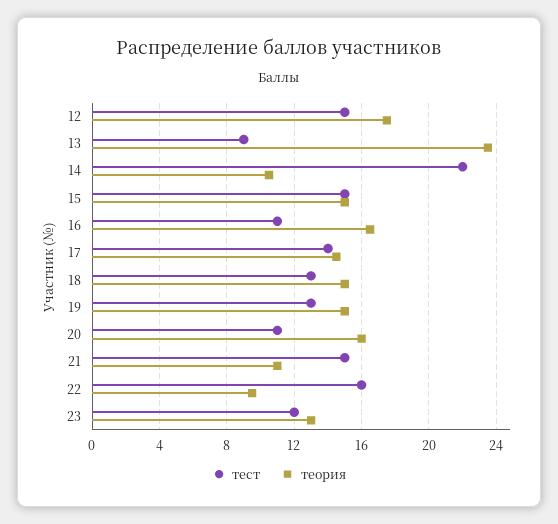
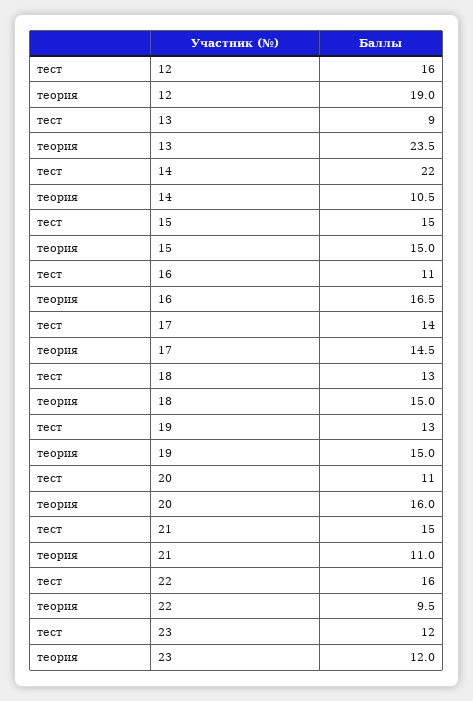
  {
    "тест": {
-     "12": 15,
+     "12": 16,
      "13": 9,
      "14": 22,
      "15": 15,
      "16": 11,
      "17": 14,
      "18": 13,
      "19": 13,
      "20": 11,
      "21": 15,
      "22": 16,
      "23": 12
    },
    "теория": {
-     "12": 17.5,
+     "12": 19,
      "13": 23.5,
      "14": 10.5,
      "15": 15,
      "16": 16.5,
      "17": 14.5,
      "18": 15,
      "19": 15,
      "20": 16,
      "21": 11,
      "22": 9.5,
-     "23": 13
+     "23": 12
    }
  }

